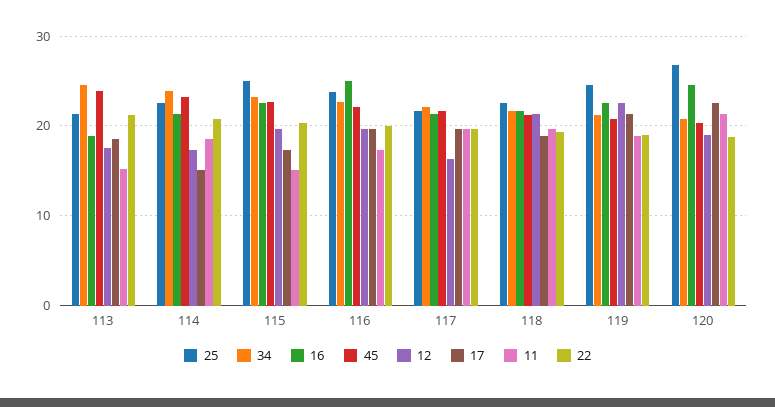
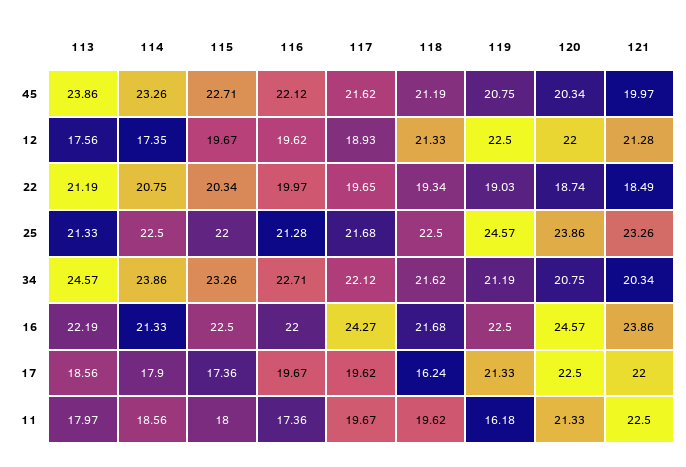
  {
    "25": {
      "113": 21.33,
      "114": 22.5,
-     "115": 25,
+     "115": 22,
-     "116": 24,
+     "116": 21.28,
      "117": 21.68,
      "118": 22.5,
      "119": 24.57,
-     "120": 27
+     "120": 23.86,
+     "121": 23.26
    },
    "34": {
      "113": 24.57,
      "114": 23.86,
      "115": 23.26,
      "116": 22.71,
      "117": 22.12,
      "118": 21.62,
      "119": 21.19,
-     "120": 20.75
+     "120": 20.75,
+     "121": 20.34
    },
    "16": {
-     "113": 19,
+     "113": 22.19,
      "114": 21.33,
      "115": 22.5,
-     "116": 25,
+     "116": 22,
-     "117": 21,
+     "117": 24.27,
      "118": 21.68,
      "119": 22.5,
-     "120": 24.57
+     "120": 24.57,
+     "121": 23.86
    },
    "45": {
      "113": 23.86,
      "114": 23.26,
      "115": 22.71,
      "116": 22.12,
      "117": 21.62,
      "118": 21.19,
      "119": 20.75,
-     "120": 20.34
+     "120": 20.34,
+     "121": 19.97
    },
    "12": {
      "113": 17.56,
      "114": 17.35,
      "115": 19.67,
      "116": 19.62,
-     "117": 16,
+     "117": 18.93,
      "118": 21.33,
      "119": 22.5,
-     "120": 19
+     "120": 22,
+     "121": 21.28
    },
    "17": {
      "113": 18.56,
-     "114": 15,
+     "114": 17.9,
      "115": 17.36,
      "116": 19.67,
      "117": 19.62,
-     "118": 19,
+     "118": 16.24,
      "119": 21.33,
-     "120": 22.5
+     "120": 22.5,
+     "121": 22
    },
    "11": {
-     "113": 15,
+     "113": 17.97,
      "114": 18.56,
-     "115": 15,
+     "115": 18,
      "116": 17.36,
      "117": 19.67,
      "118": 19.62,
-     "119": 19,
+     "119": 16.18,
-     "120": 21.33
+     "120": 21.33,
+     "121": 22.5
    },
    "22": {
      "113": 21.19,
      "114": 20.75,
      "115": 20.34,
      "116": 19.97,
      "117": 19.65,
      "118": 19.34,
      "119": 19.03,
-     "120": 18.74
+     "120": 18.74,
+     "121": 18.49
    }
  }

